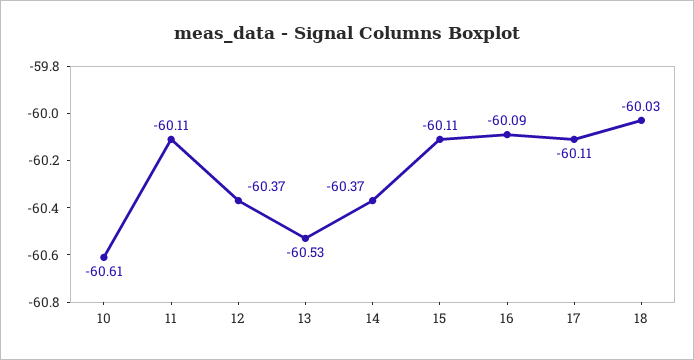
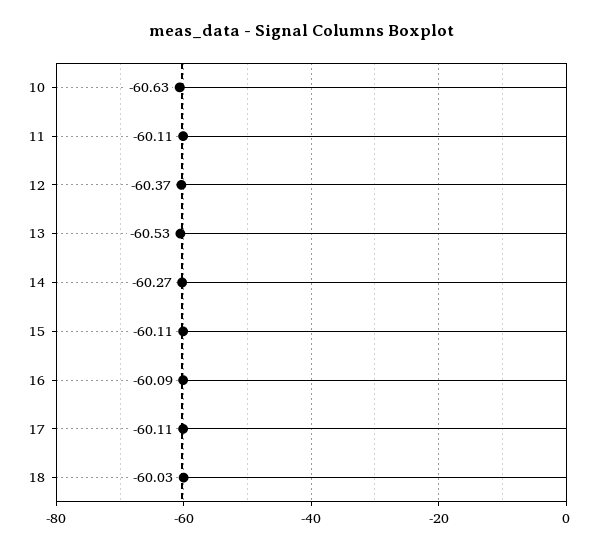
  {
-   "10": -60.61,
+   "10": -60.63,
    "11": -60.11,
    "12": -60.37,
    "13": -60.53,
-   "14": -60.37,
+   "14": -60.27,
    "15": -60.11,
    "16": -60.09,
    "17": -60.11,
    "18": -60.03
  }

